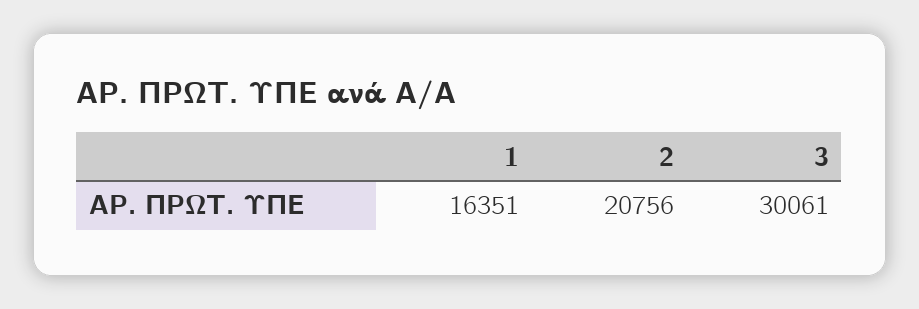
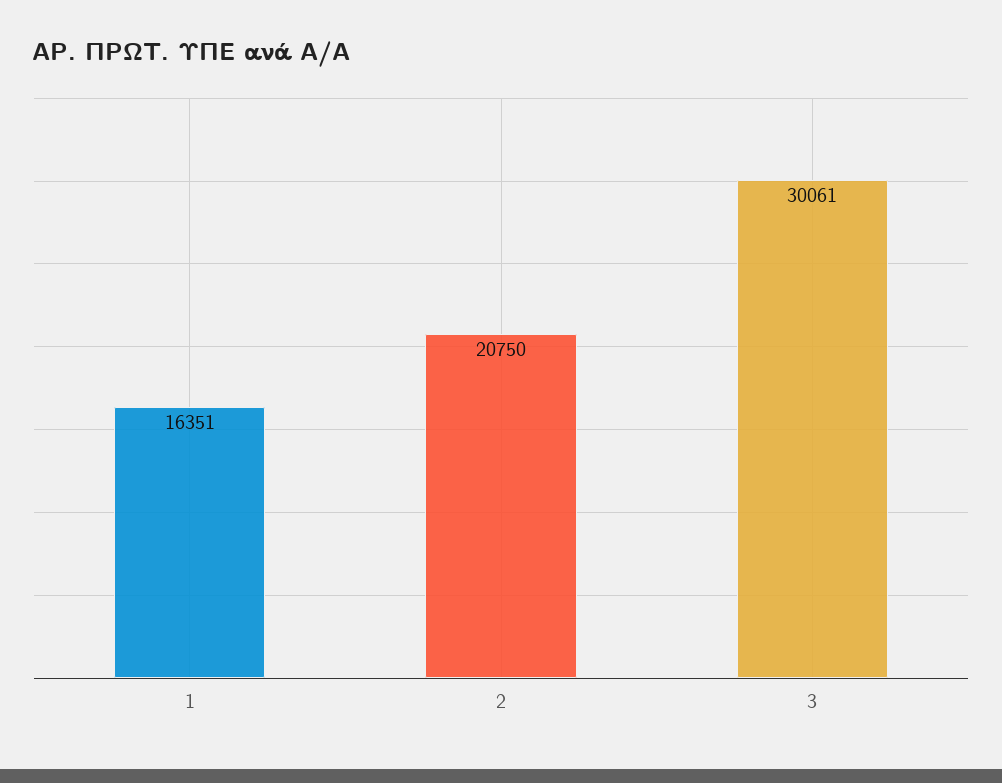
  {
    "1": 16351,
-   "2": 20756,
+   "2": 20750,
    "3": 30061
  }

